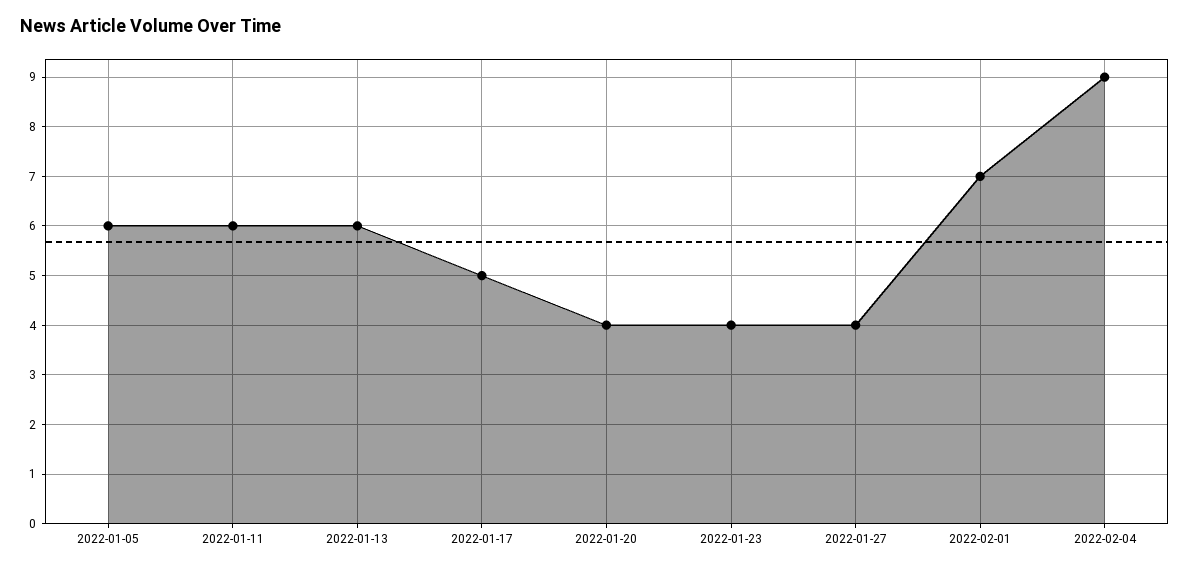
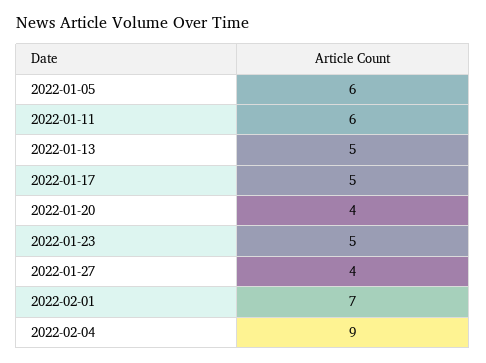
  {
    "2022-01-05": 6,
    "2022-01-11": 6,
-   "2022-01-13": 6,
+   "2022-01-13": 5,
    "2022-01-17": 5,
    "2022-01-20": 4,
-   "2022-01-23": 4,
+   "2022-01-23": 5,
    "2022-01-27": 4,
    "2022-02-01": 7,
    "2022-02-04": 9
  }

